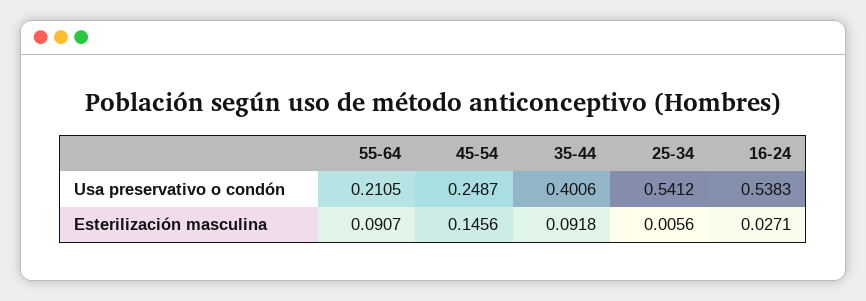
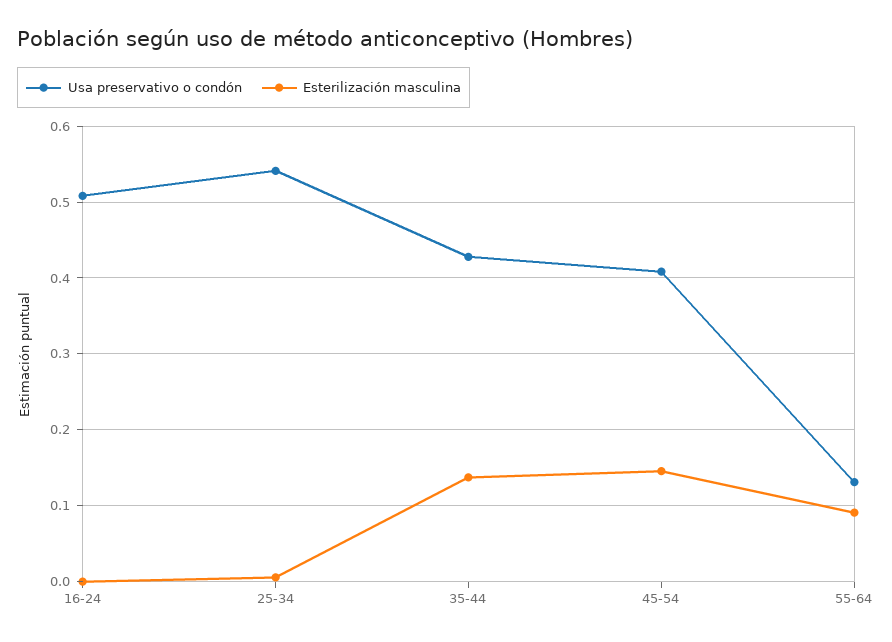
  {
    "Usa preservativo o condón": {
-     "55-64": 0.2105,
+     "55-64": 0.13,
-     "45-54": 0.2487,
+     "45-54": 0.41,
-     "35-44": 0.4006,
+     "35-44": 0.43,
      "25-34": 0.5412,
-     "16-24": 0.5383
+     "16-24": 0.51
    },
    "Esterilización masculina": {
      "55-64": 0.0907,
      "45-54": 0.1456,
-     "35-44": 0.0918,
+     "35-44": 0.14,
      "25-34": 0.0056,
-     "16-24": 0.0271
+     "16-24": 0
    }
  }

